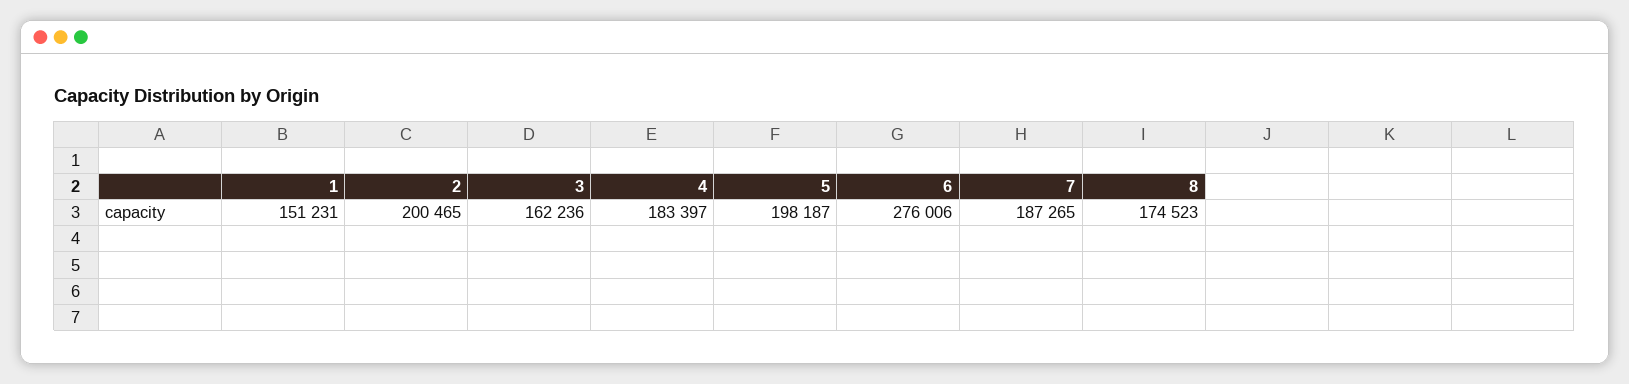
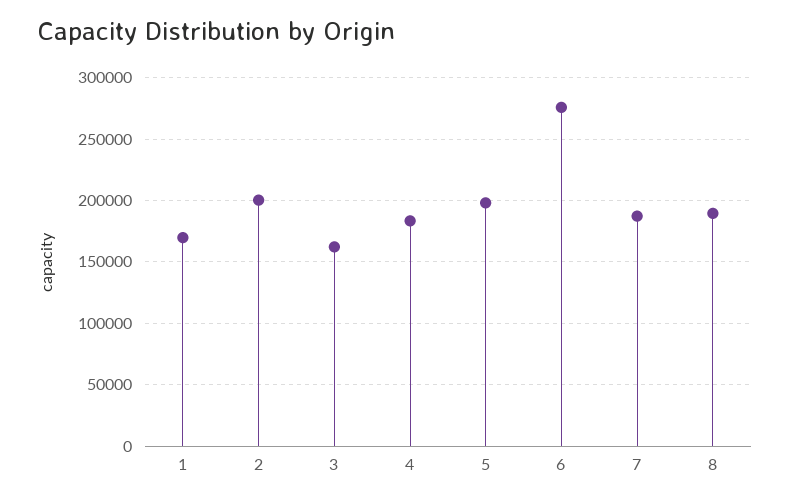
  {
-   "1": 151231,
+   "1": 170000,
    "2": 200465,
    "3": 162236,
    "4": 183397,
    "5": 198187,
    "6": 276006,
    "7": 187265,
-   "8": 174523
+   "8": 190000
  }

